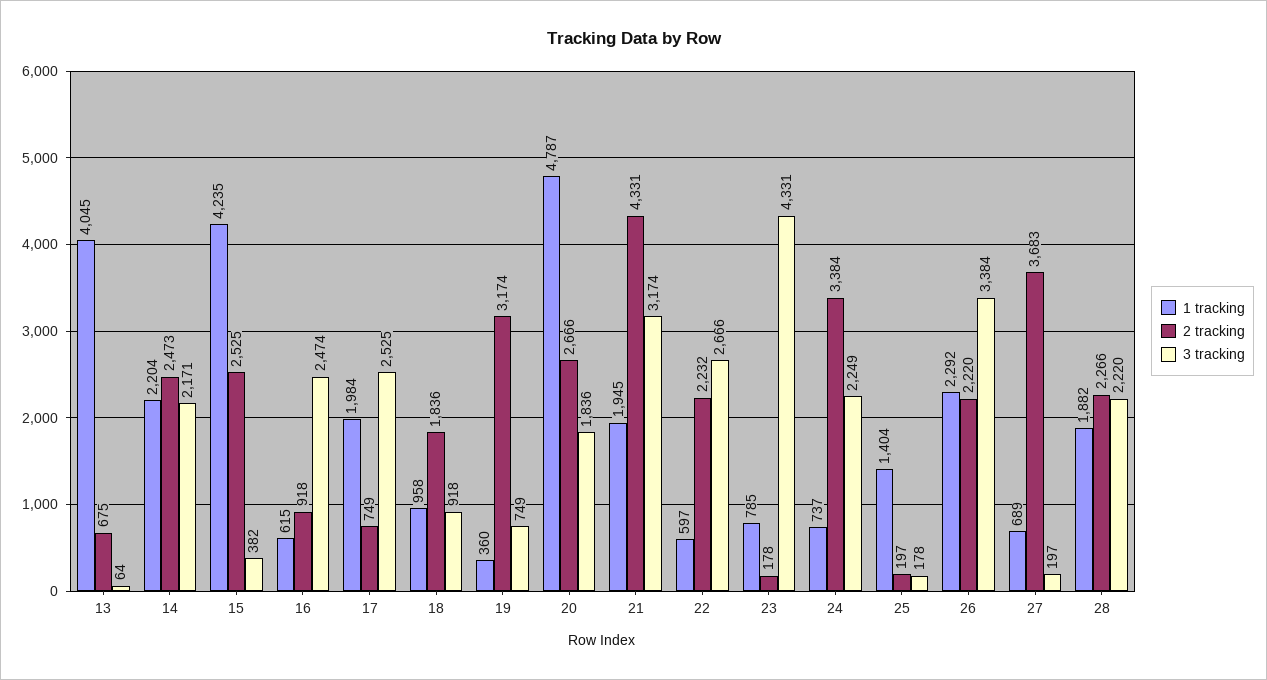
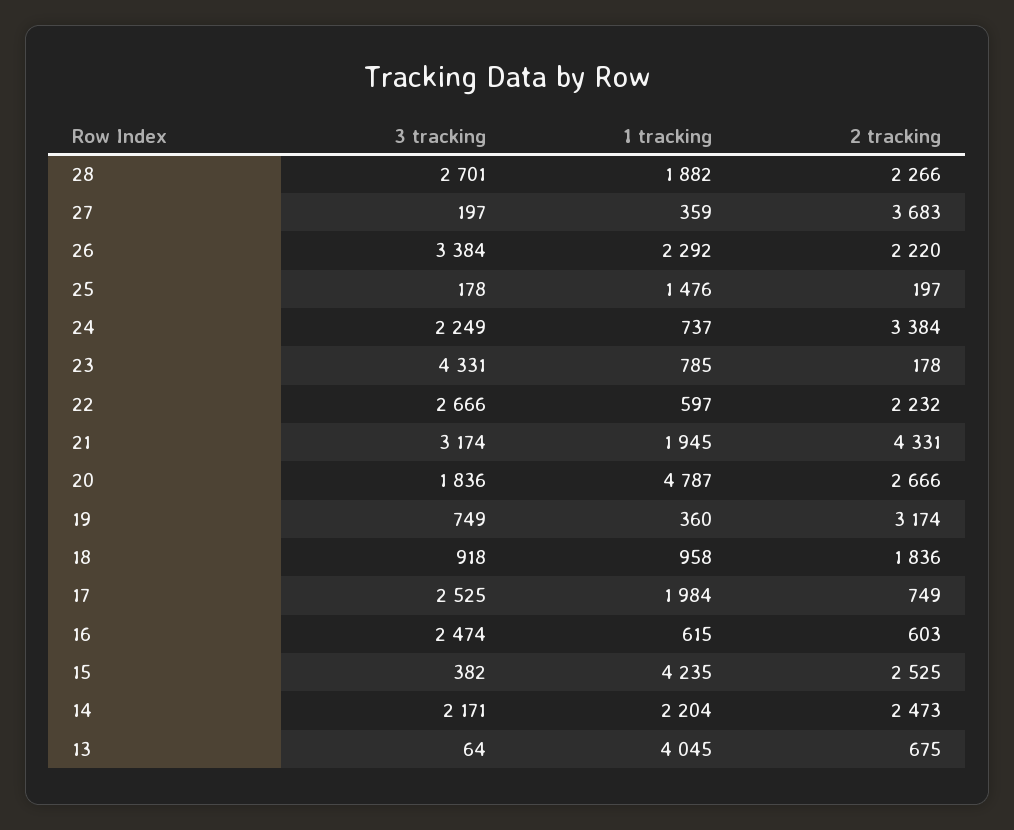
  {
    "1 tracking": {
      "13": 4045,
      "14": 2204,
      "15": 4235,
      "16": 615,
      "17": 1984,
      "18": 958,
      "19": 360,
      "20": 4787,
      "21": 1945,
      "22": 597,
      "23": 785,
      "24": 737,
-     "25": 1404,
+     "25": 1476,
      "26": 2292,
-     "27": 689,
+     "27": 359,
      "28": 1882
    },
    "2 tracking": {
      "13": 675,
      "14": 2473,
      "15": 2525,
-     "16": 918,
+     "16": 603,
      "17": 749,
      "18": 1836,
      "19": 3174,
      "20": 2666,
      "21": 4331,
      "22": 2232,
      "23": 178,
      "24": 3384,
      "25": 197,
      "26": 2220,
      "27": 3683,
      "28": 2266
    },
    "3 tracking": {
      "13": 64,
      "14": 2171,
      "15": 382,
      "16": 2474,
      "17": 2525,
      "18": 918,
      "19": 749,
      "20": 1836,
      "21": 3174,
      "22": 2666,
      "23": 4331,
      "24": 2249,
      "25": 178,
      "26": 3384,
      "27": 197,
-     "28": 2220
+     "28": 2701
    }
  }

